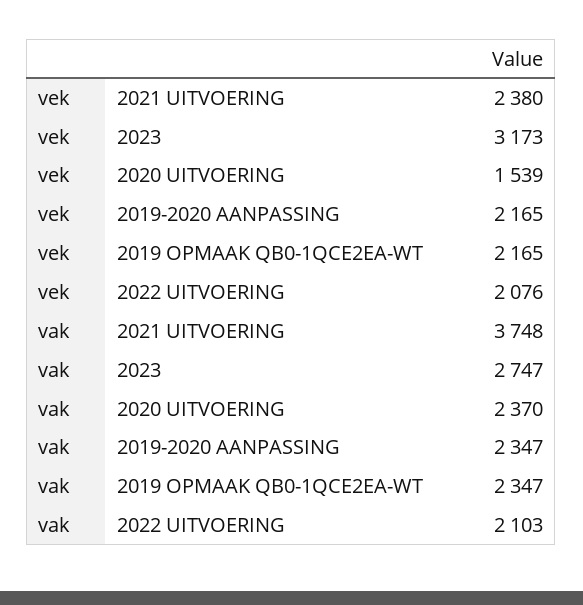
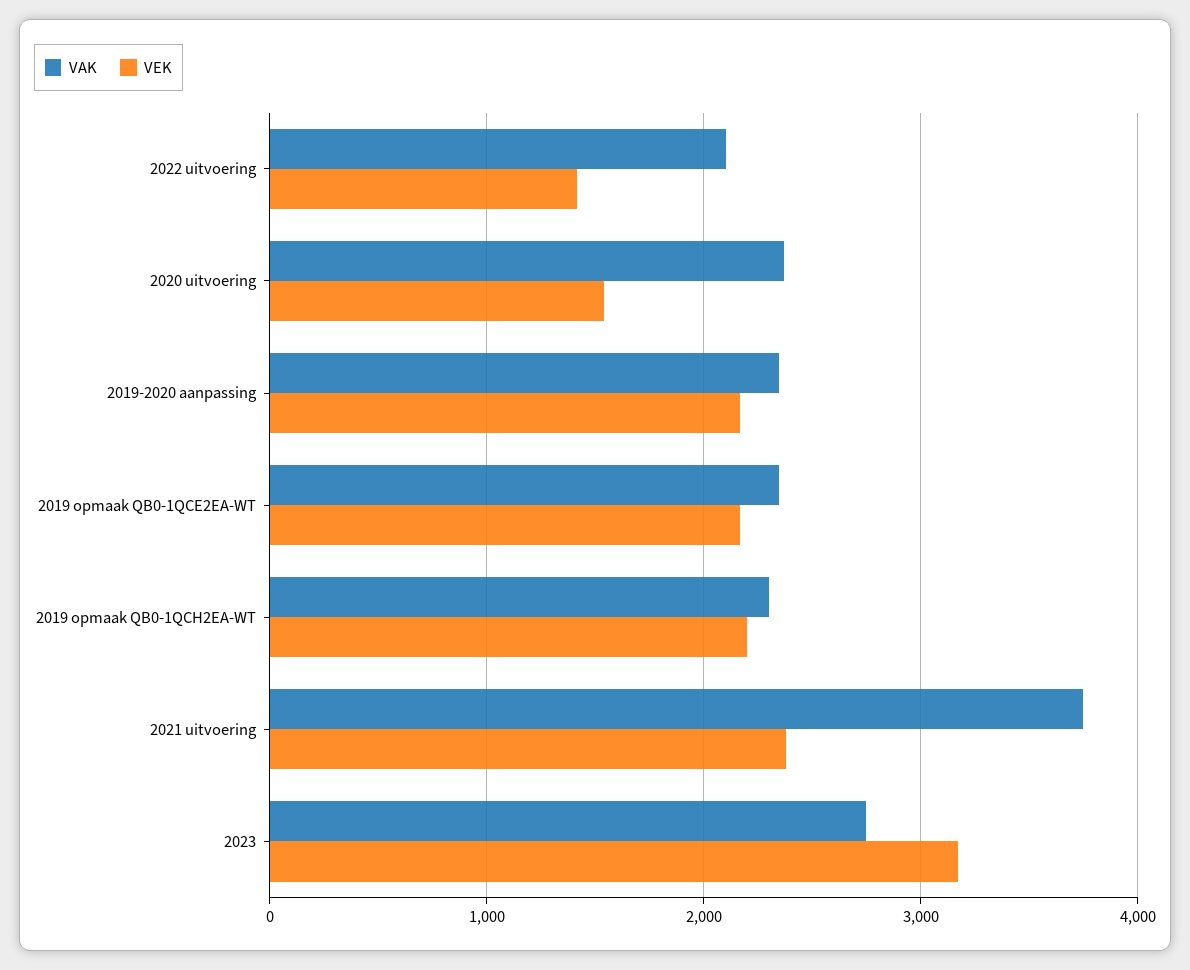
  {
    "vek": {
      "2021 UITVOERING": 2380,
      "2023": 3173,
      "2020 UITVOERING": 1539,
      "2019-2020 AANPASSING": 2165,
      "2019 OPMAAK QB0-1QCE2EA-WT": 2165,
-     "2022 UITVOERING": 2076
+     "2022 UITVOERING": 1400,
+     "2019 opmaak QB0-1QCH2EA-WT": 2200
    },
    "vak": {
      "2021 UITVOERING": 3748,
      "2023": 2747,
      "2020 UITVOERING": 2370,
      "2019-2020 AANPASSING": 2347,
      "2019 OPMAAK QB0-1QCE2EA-WT": 2347,
-     "2022 UITVOERING": 2103
+     "2022 UITVOERING": 2103,
+     "2019 opmaak QB0-1QCH2EA-WT": 2300
    }
  }

